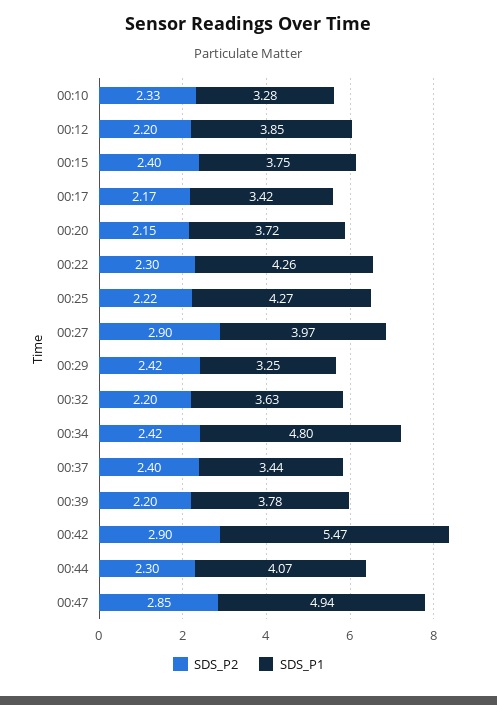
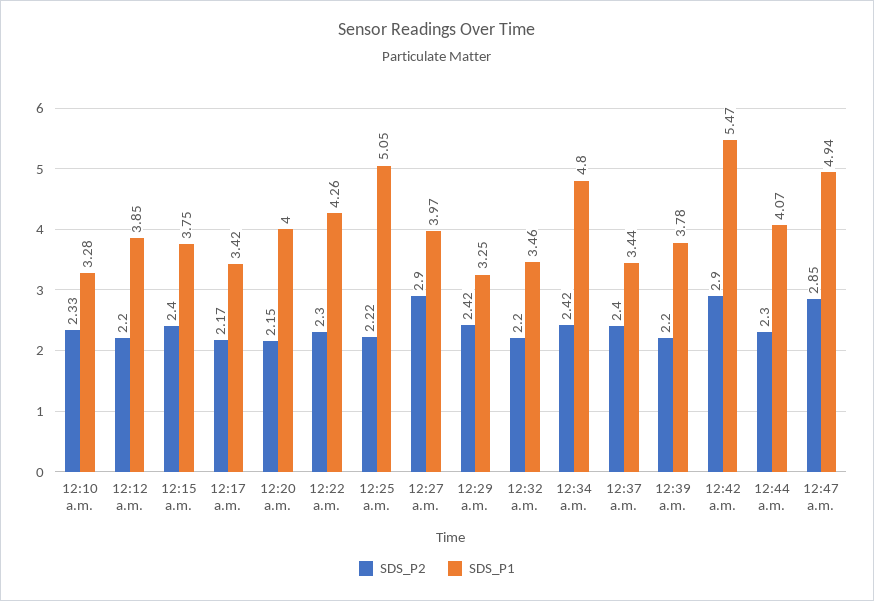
  {
    "SDS_P2": {
      "00:10": 2.33,
      "00:12": 2.2,
      "00:15": 2.4,
      "00:17": 2.17,
      "00:20": 2.15,
      "00:22": 2.3,
      "00:25": 2.22,
      "00:27": 2.9,
      "00:29": 2.42,
      "00:32": 2.2,
      "00:34": 2.42,
      "00:37": 2.4,
      "00:39": 2.2,
      "00:42": 2.9,
      "00:44": 2.3,
      "00:47": 2.85
    },
    "SDS_P1": {
      "00:10": 3.28,
      "00:12": 3.85,
      "00:15": 3.75,
      "00:17": 3.42,
-     "00:20": 3.72,
+     "00:20": 4,
      "00:22": 4.26,
-     "00:25": 4.27,
+     "00:25": 5.05,
      "00:27": 3.97,
      "00:29": 3.25,
-     "00:32": 3.63,
+     "00:32": 3.46,
      "00:34": 4.8,
      "00:37": 3.44,
      "00:39": 3.78,
      "00:42": 5.47,
      "00:44": 4.07,
      "00:47": 4.94
    }
  }

